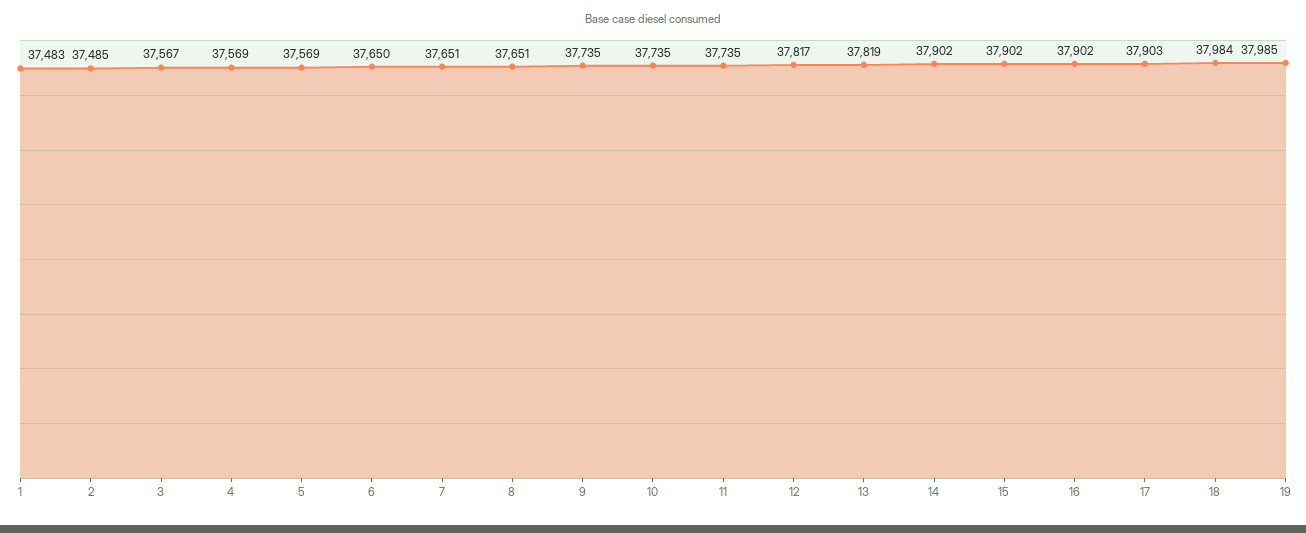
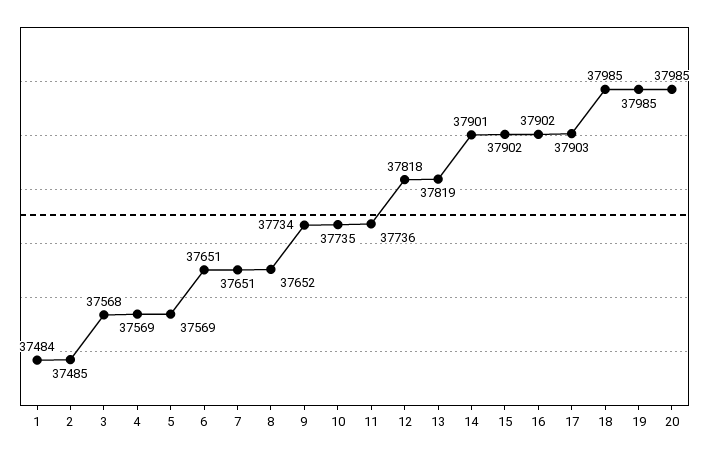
  {
-   "1": 37483,
+   "1": 37484,
    "2": 37485,
-   "3": 37567,
+   "3": 37568,
    "4": 37569,
    "5": 37569,
-   "6": 37650,
+   "6": 37651,
    "7": 37651,
-   "8": 37651,
+   "8": 37652,
-   "9": 37735,
+   "9": 37734,
    "10": 37735,
-   "11": 37735,
+   "11": 37736,
-   "12": 37817,
+   "12": 37818,
    "13": 37819,
-   "14": 37902,
+   "14": 37901,
    "15": 37902,
    "16": 37902,
    "17": 37903,
-   "18": 37984,
+   "18": 37985,
-   "19": 37985
+   "19": 37985,
+   "20": 37985
  }

